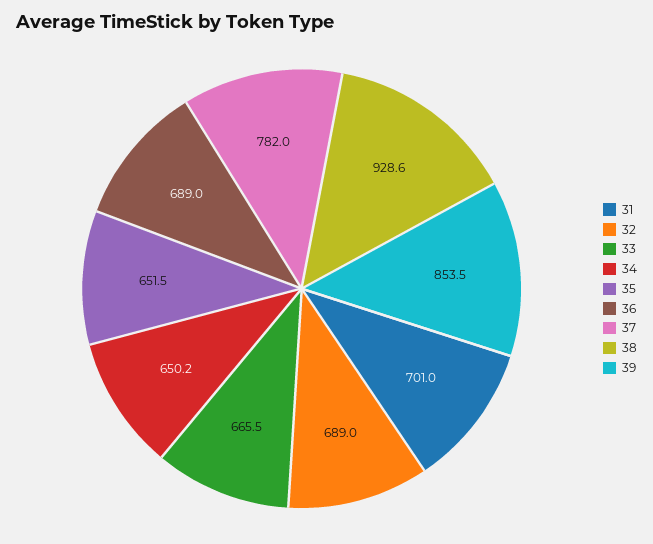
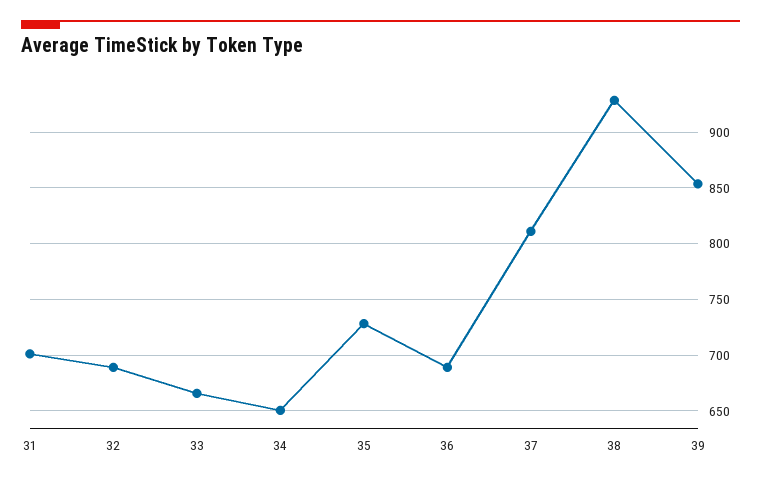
  {
    "31": 701,
    "32": 689,
    "33": 665.5,
    "34": 650.2,
-   "35": 651.5,
+   "35": 730,
    "36": 689,
-   "37": 782,
+   "37": 810,
    "38": 928.6,
    "39": 853.5
  }

